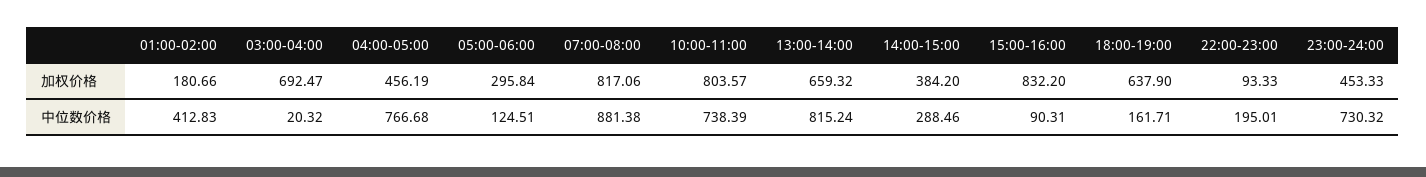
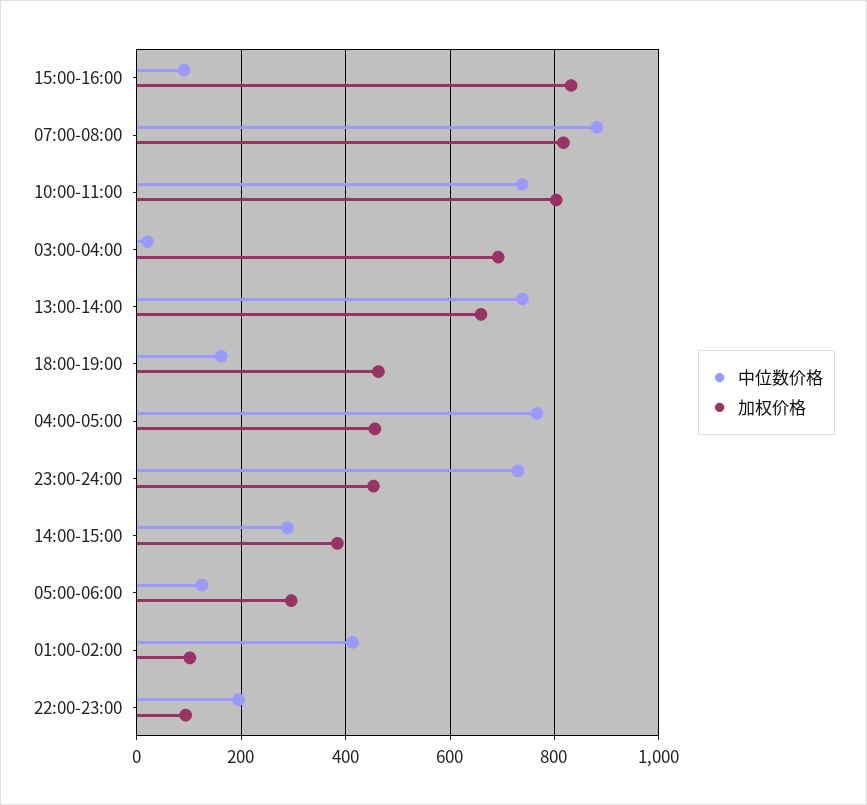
  {
    "加权价格": {
-     "01:00-02:00": 180.66,
+     "01:00-02:00": 100,
      "03:00-04:00": 692.47,
      "04:00-05:00": 456.19,
      "05:00-06:00": 295.84,
      "07:00-08:00": 817.06,
      "10:00-11:00": 803.57,
      "13:00-14:00": 659.32,
      "14:00-15:00": 384.2,
      "15:00-16:00": 832.2,
-     "18:00-19:00": 637.9,
+     "18:00-19:00": 460,
      "22:00-23:00": 93.33,
      "23:00-24:00": 453.33
    },
    "中位数价格": {
      "01:00-02:00": 412.83,
      "03:00-04:00": 20.32,
      "04:00-05:00": 766.68,
      "05:00-06:00": 124.51,
      "07:00-08:00": 881.38,
      "10:00-11:00": 738.39,
-     "13:00-14:00": 815.24,
+     "13:00-14:00": 740,
      "14:00-15:00": 288.46,
      "15:00-16:00": 90.31,
      "18:00-19:00": 161.71,
      "22:00-23:00": 195.01,
      "23:00-24:00": 730.32
    }
  }

